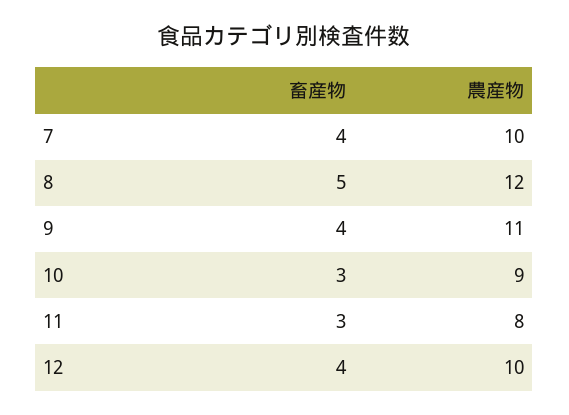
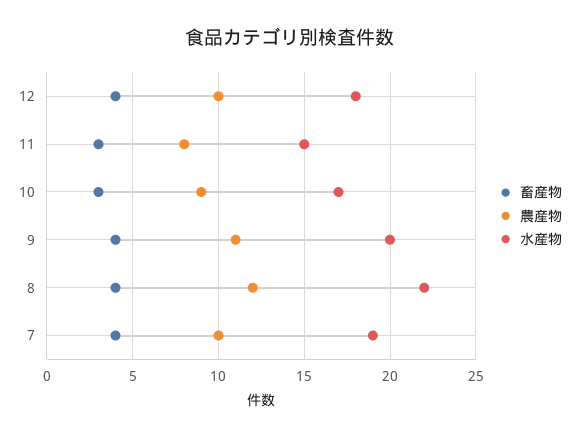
  {
    "畜産物": {
      "7": 4,
-     "8": 5,
+     "8": 4,
      "9": 4,
      "10": 3,
      "11": 3,
      "12": 4
    },
    "農産物": {
      "7": 10,
      "8": 12,
      "9": 11,
      "10": 9,
      "11": 8,
      "12": 10
-   }
+   },
+   "水産物": {
+     "12": 18,
+     "11": 15,
+     "10": 17,
+     "9": 20,
+     "8": 22,
+     "7": 19
+   }
  }

